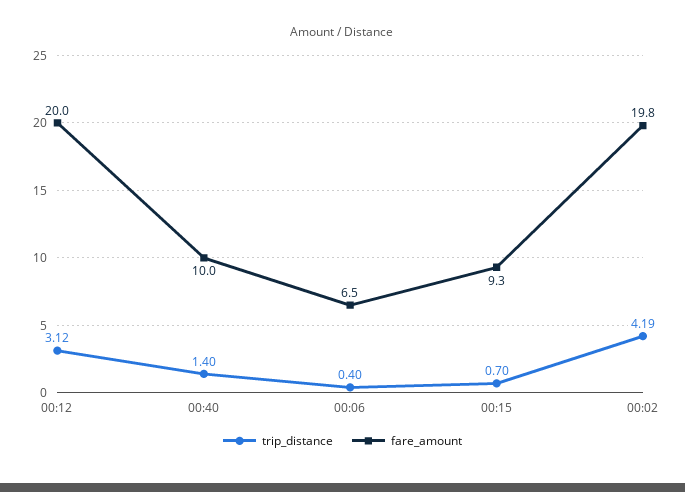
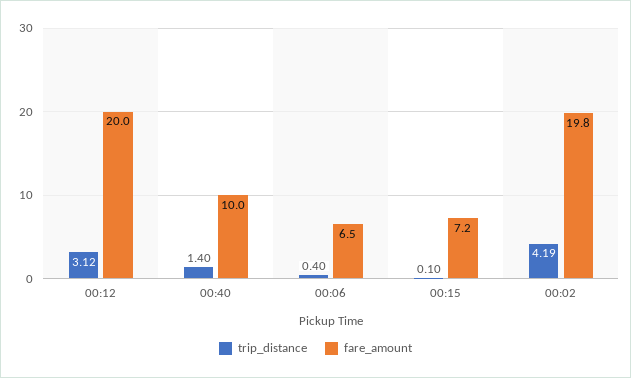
  {
    "trip_distance": {
      "00:12": 3.12,
      "00:40": 1.4,
      "00:06": 0.4,
-     "00:15": 0.7,
+     "00:15": 0.1,
      "00:02": 4.19
    },
    "fare_amount": {
      "00:12": 20,
      "00:40": 10,
      "00:06": 6.5,
-     "00:15": 9.3,
+     "00:15": 7.2,
      "00:02": 19.8
    }
  }

